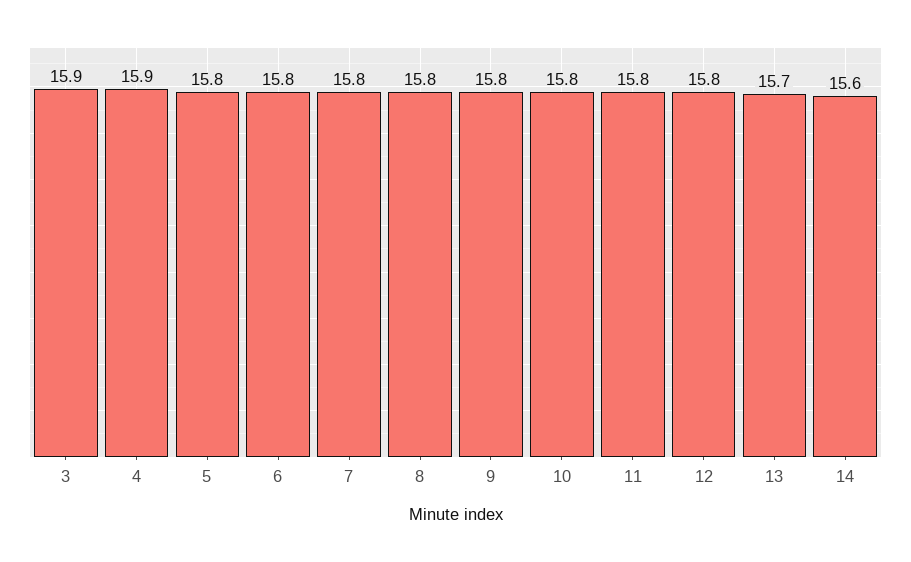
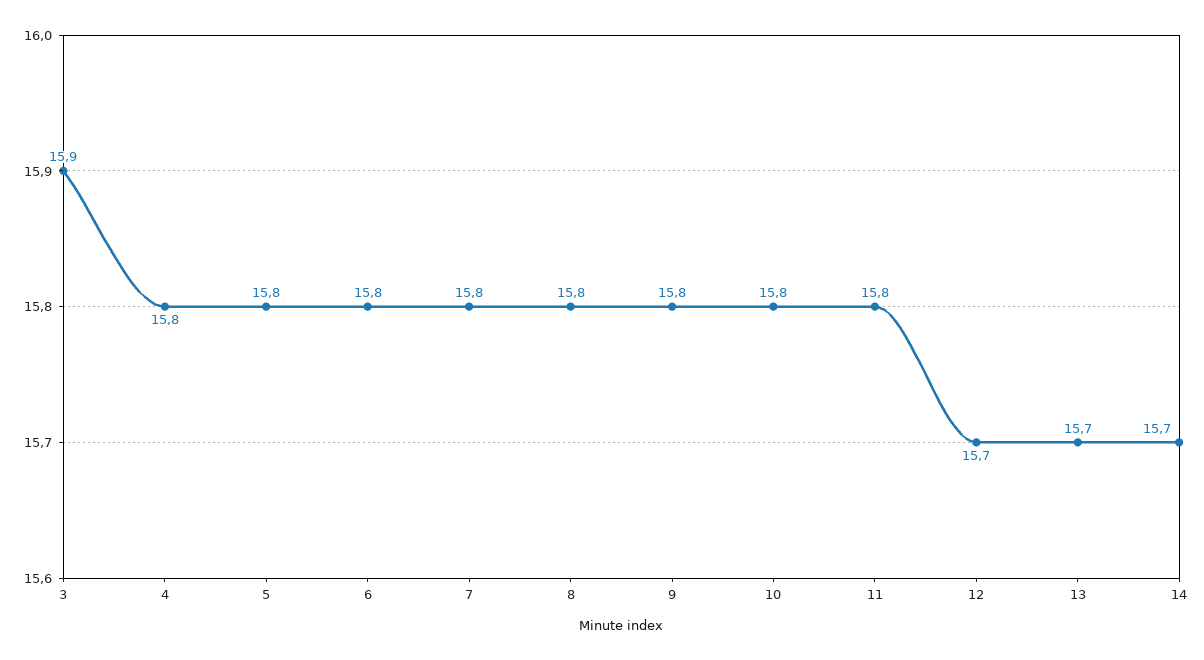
  {
    "3": 15.9,
-   "4": 15.9,
+   "4": 15.8,
    "5": 15.8,
    "6": 15.8,
    "7": 15.8,
    "8": 15.8,
    "9": 15.8,
    "10": 15.8,
    "11": 15.8,
-   "12": 15.8,
+   "12": 15.7,
    "13": 15.7,
-   "14": 15.6
+   "14": 15.7
  }

